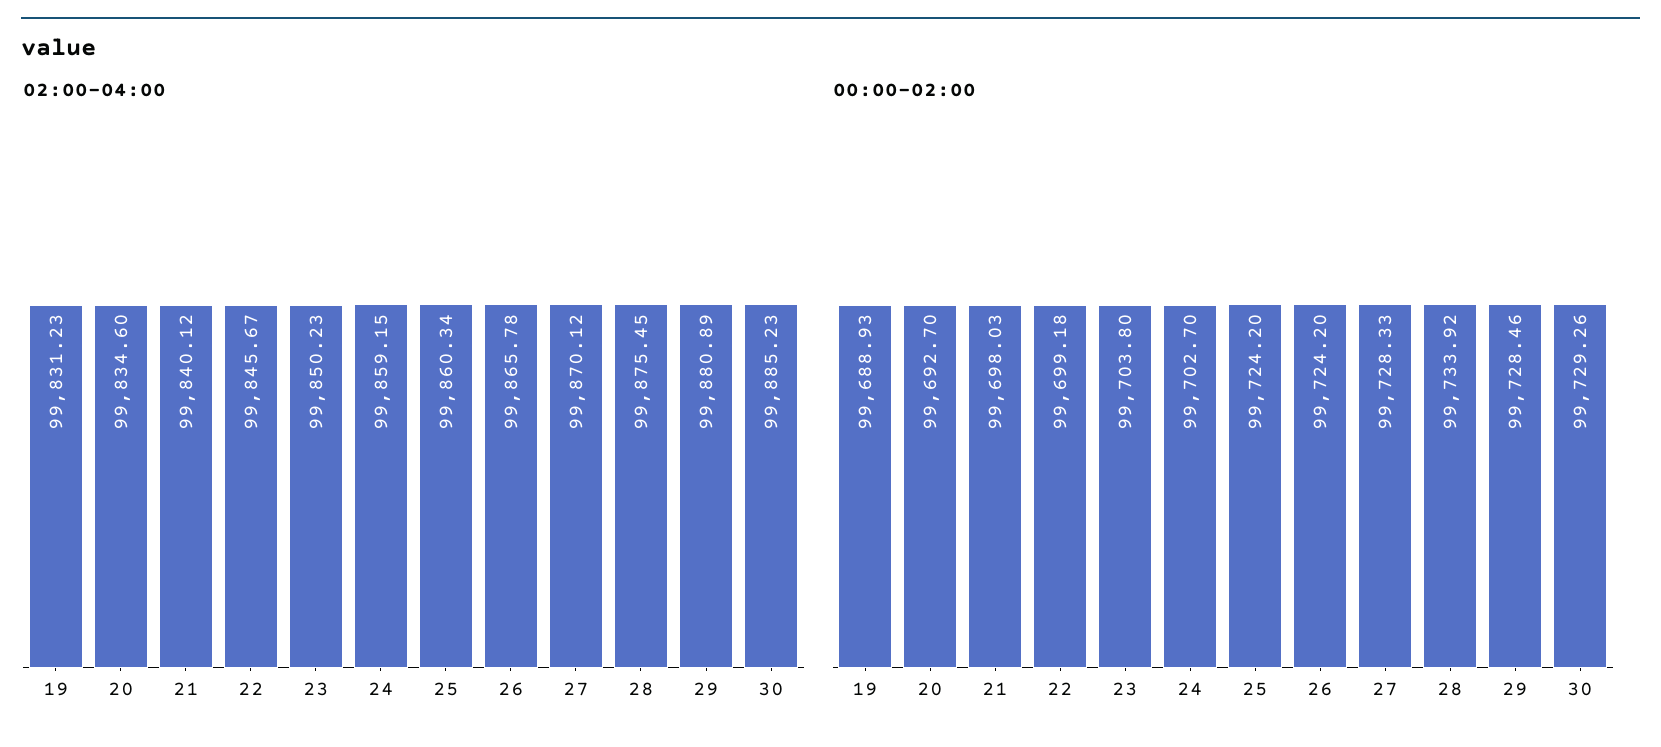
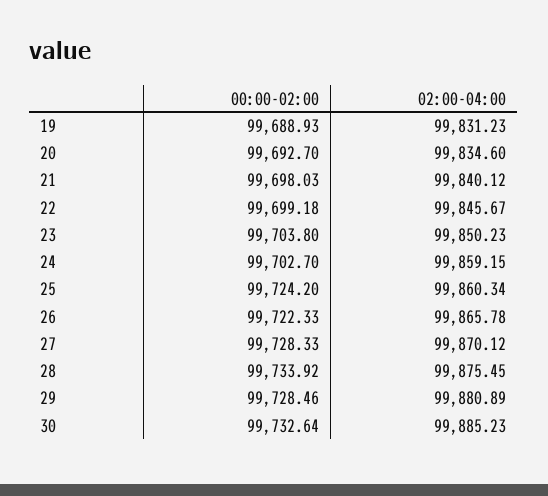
  {
    "02:00-04:00": {
      "19": 99831.23,
      "20": 99834.6,
      "21": 99840.12,
      "22": 99845.67,
      "23": 99850.23,
      "24": 99859.15,
      "25": 99860.34,
      "26": 99865.78,
      "27": 99870.12,
      "28": 99875.45,
      "29": 99880.89,
      "30": 99885.23
    },
    "00:00-02:00": {
      "19": 99688.93,
      "20": 99692.7,
      "21": 99698.03,
      "22": 99699.18,
      "23": 99703.8,
      "24": 99702.7,
      "25": 99724.2,
-     "26": 99724.2,
+     "26": 99722.33,
      "27": 99728.33,
      "28": 99733.92,
      "29": 99728.46,
-     "30": 99729.26
+     "30": 99732.64
    }
  }

